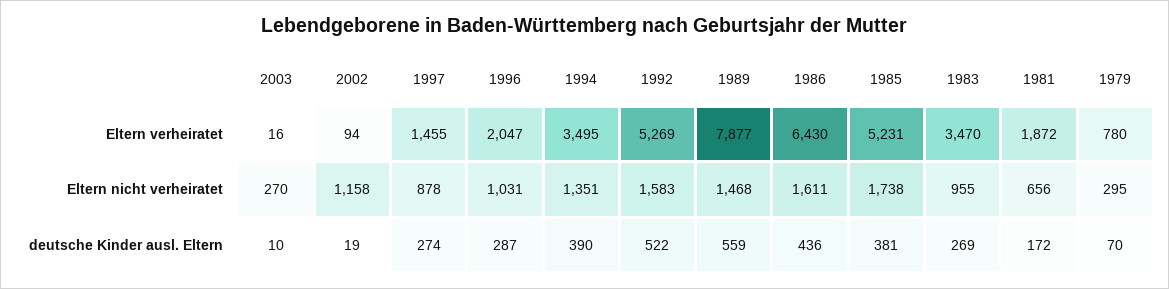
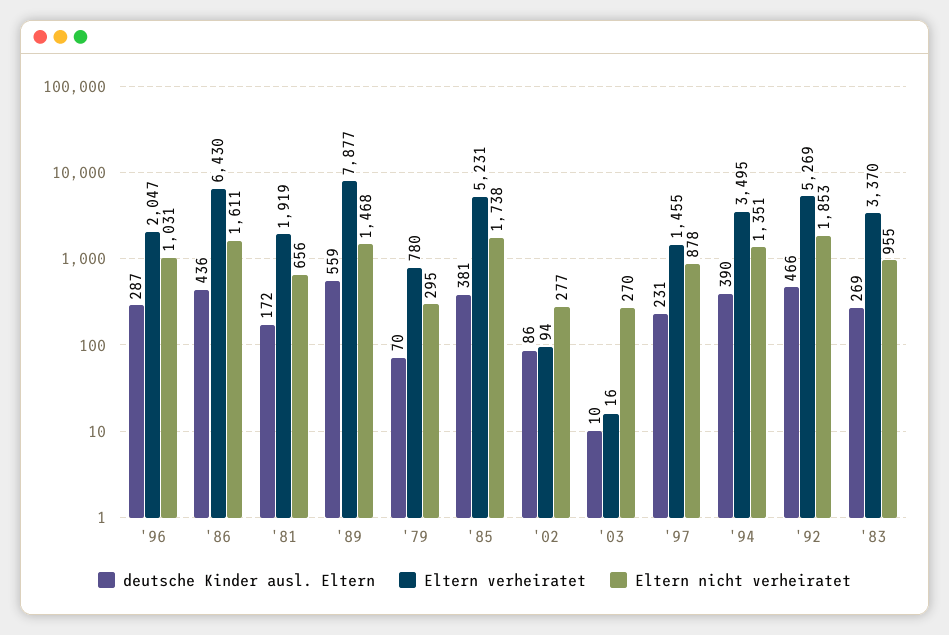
  {
    "Eltern verheiratet": {
      "2003": 16,
      "2002": 94,
      "1997": 1455,
      "1996": 2047,
      "1994": 3495,
      "1992": 5269,
      "1989": 7877,
      "1986": 6430,
      "1985": 5231,
-     "1983": 3470,
+     "1983": 3370,
-     "1981": 1872,
+     "1981": 1919,
      "1979": 780
    },
    "Eltern nicht verheiratet": {
      "2003": 270,
-     "2002": 1158,
+     "2002": 277,
      "1997": 878,
      "1996": 1031,
      "1994": 1351,
-     "1992": 1583,
+     "1992": 1853,
      "1989": 1468,
      "1986": 1611,
      "1985": 1738,
      "1983": 955,
      "1981": 656,
      "1979": 295
    },
    "deutsche Kinder ausl. Eltern": {
      "2003": 10,
-     "2002": 19,
+     "2002": 86,
-     "1997": 274,
+     "1997": 231,
      "1996": 287,
      "1994": 390,
-     "1992": 522,
+     "1992": 466,
      "1989": 559,
      "1986": 436,
      "1985": 381,
      "1983": 269,
      "1981": 172,
      "1979": 70
    }
  }

